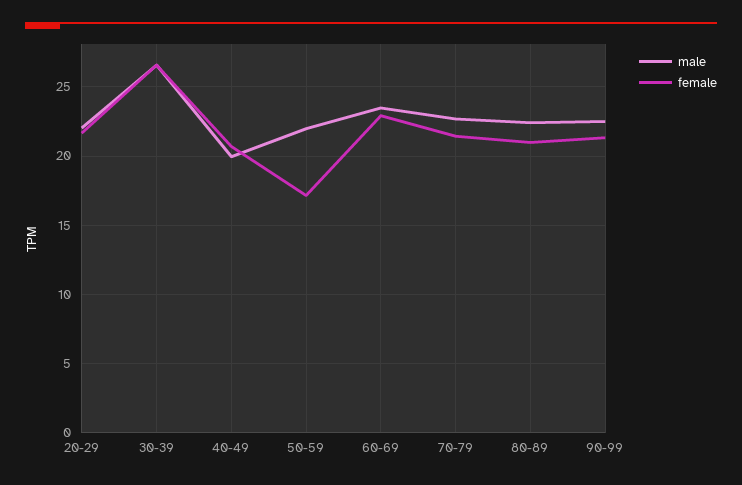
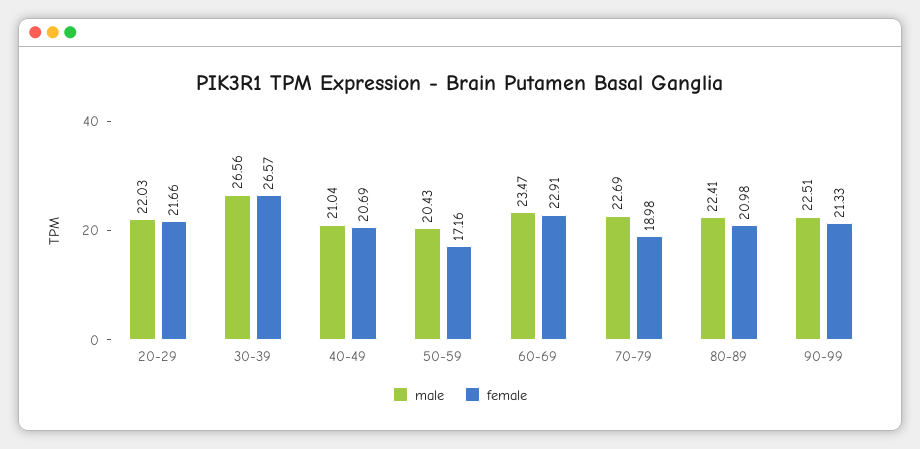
  {
    "male": {
      "20-29": 22.03,
      "30-39": 26.56,
-     "40-49": 20,
+     "40-49": 21.04,
-     "50-59": 22,
+     "50-59": 20.43,
      "60-69": 23.47,
      "70-79": 22.69,
      "80-89": 22.41,
      "90-99": 22.51
    },
    "female": {
      "20-29": 21.66,
      "30-39": 26.57,
      "40-49": 20.69,
      "50-59": 17.16,
      "60-69": 22.91,
-     "70-79": 21.5,
+     "70-79": 18.98,
      "80-89": 20.98,
      "90-99": 21.33
    }
  }

